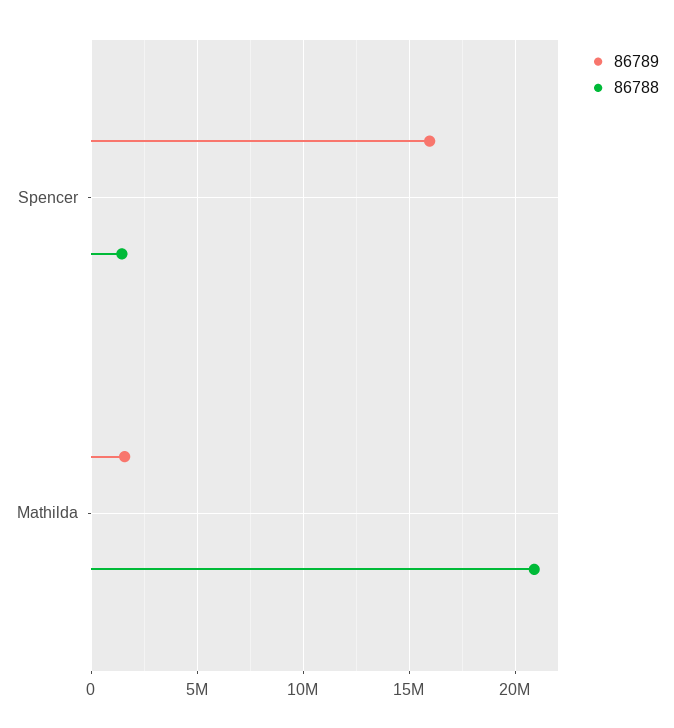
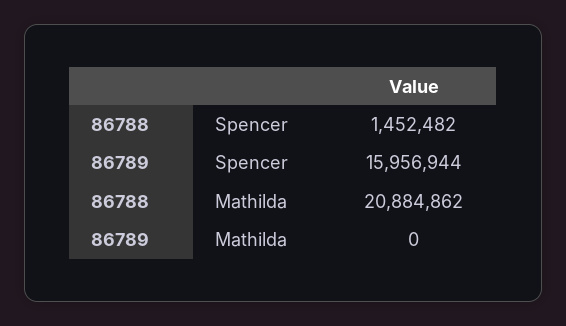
  {
    "86789": {
      "Spencer": 15956944,
-     "Mathilda": 1500000
+     "Mathilda": 0
    },
    "86788": {
      "Spencer": 1452482,
      "Mathilda": 20884862
    }
  }

